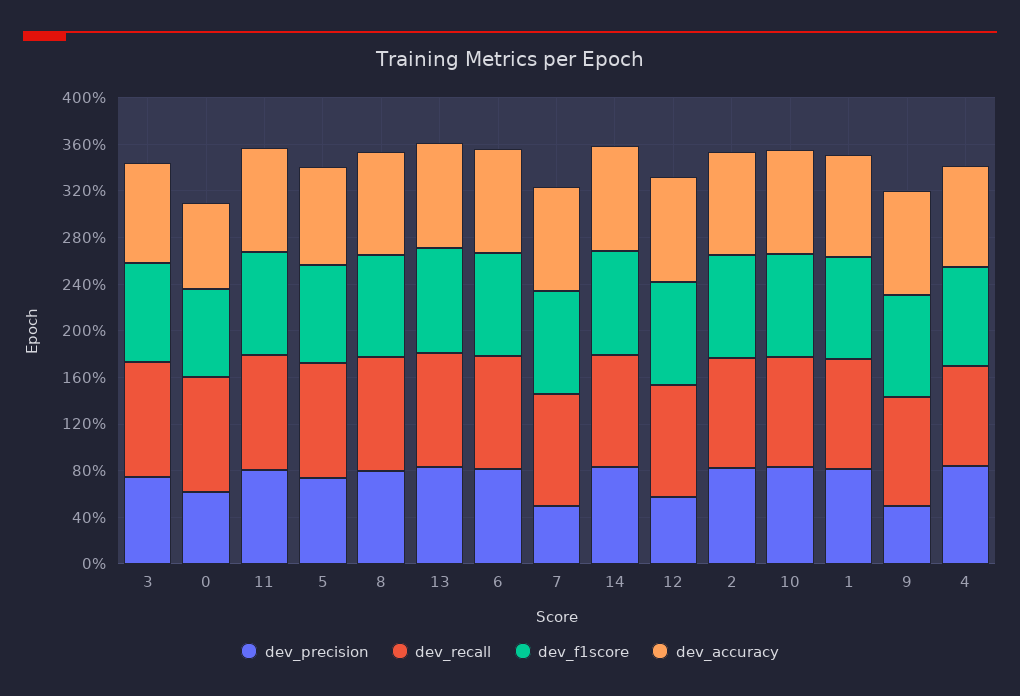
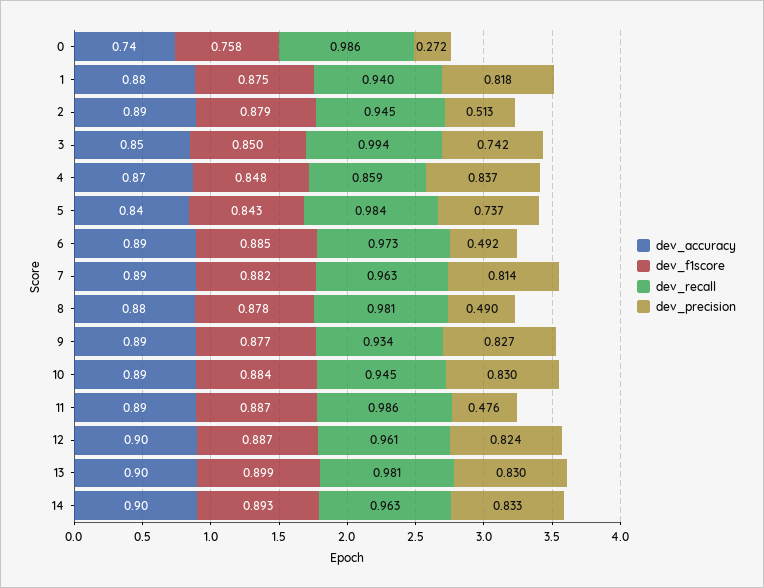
  {
    "dev_precision": {
      "3": 0.742,
-     "0": 0.6,
+     "0": 0.272,
-     "11": 0.8,
+     "11": 0.476,
      "5": 0.737,
-     "8": 0.8,
+     "8": 0.49,
      "13": 0.83,
-     "6": 0.8,
+     "6": 0.492,
-     "7": 0.5,
+     "7": 0.814,
      "14": 0.833,
-     "12": 0.6,
+     "12": 0.824,
-     "2": 0.8,
+     "2": 0.513,
      "10": 0.83,
      "1": 0.818,
-     "9": 0.5,
+     "9": 0.827,
      "4": 0.837
    },
    "dev_recall": {
      "3": 0.994,
      "0": 0.986,
      "11": 0.986,
      "5": 0.984,
      "8": 0.981,
      "13": 0.981,
      "6": 0.973,
      "7": 0.963,
      "14": 0.963,
      "12": 0.961,
      "2": 0.945,
      "10": 0.945,
      "1": 0.94,
      "9": 0.934,
      "4": 0.859
    },
    "dev_f1score": {
      "3": 0.85,
      "0": 0.758,
      "11": 0.887,
      "5": 0.843,
      "8": 0.878,
      "13": 0.899,
      "6": 0.885,
      "7": 0.882,
      "14": 0.893,
      "12": 0.887,
      "2": 0.879,
      "10": 0.884,
      "1": 0.875,
      "9": 0.877,
      "4": 0.848
    },
    "dev_accuracy": {
      "3": 0.85,
      "0": 0.74,
      "11": 0.89,
      "5": 0.84,
      "8": 0.88,
      "13": 0.9,
      "6": 0.89,
      "7": 0.89,
      "14": 0.9,
      "12": 0.9,
      "2": 0.89,
      "10": 0.89,
      "1": 0.88,
      "9": 0.89,
      "4": 0.87
    }
  }

